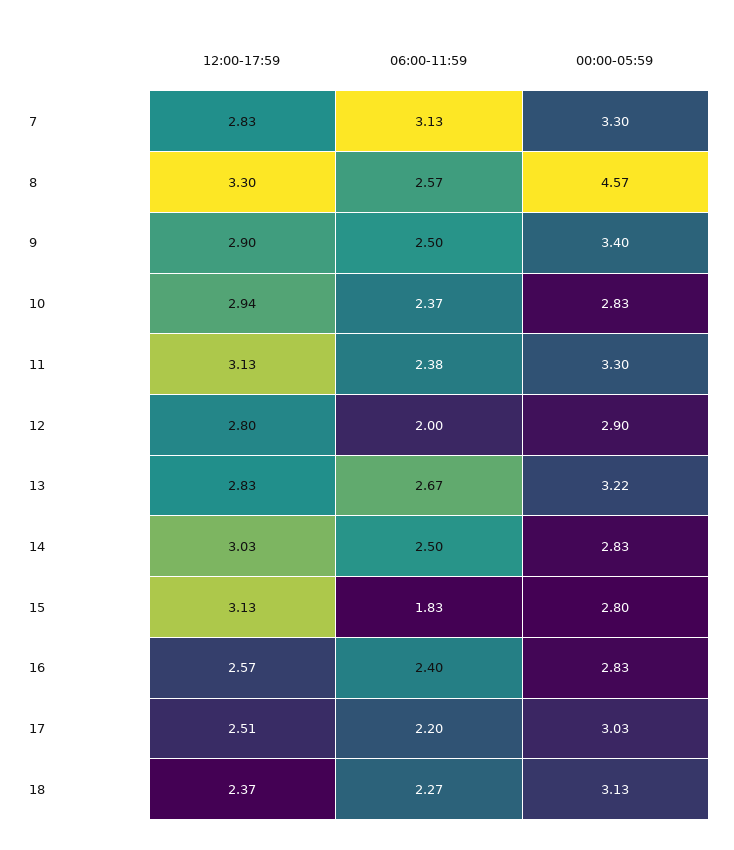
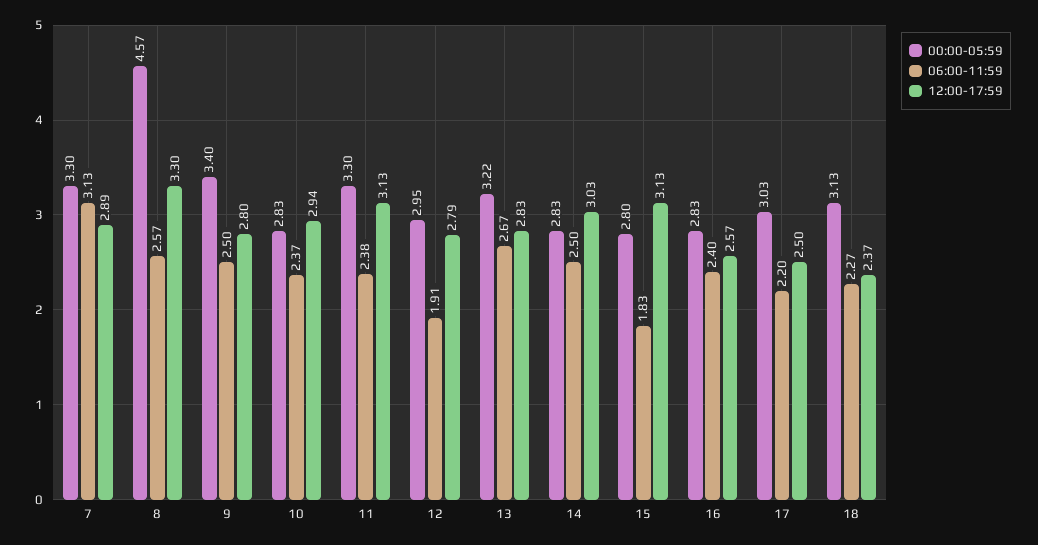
  {
    "12:00-17:59": {
-     "7": 2.83,
+     "7": 2.89,
      "8": 3.3,
-     "9": 2.9,
+     "9": 2.8,
      "10": 2.94,
      "11": 3.13,
-     "12": 2.8,
+     "12": 2.79,
      "13": 2.83,
      "14": 3.03,
      "15": 3.13,
      "16": 2.57,
-     "17": 2.51,
+     "17": 2.5,
      "18": 2.37
    },
    "06:00-11:59": {
      "7": 3.13,
      "8": 2.57,
      "9": 2.5,
      "10": 2.37,
      "11": 2.38,
-     "12": 2,
+     "12": 1.91,
      "13": 2.67,
      "14": 2.5,
      "15": 1.83,
      "16": 2.4,
      "17": 2.2,
      "18": 2.27
    },
    "00:00-05:59": {
      "7": 3.3,
      "8": 4.57,
      "9": 3.4,
      "10": 2.83,
      "11": 3.3,
-     "12": 2.9,
+     "12": 2.95,
      "13": 3.22,
      "14": 2.83,
      "15": 2.8,
      "16": 2.83,
      "17": 3.03,
      "18": 3.13
    }
  }

